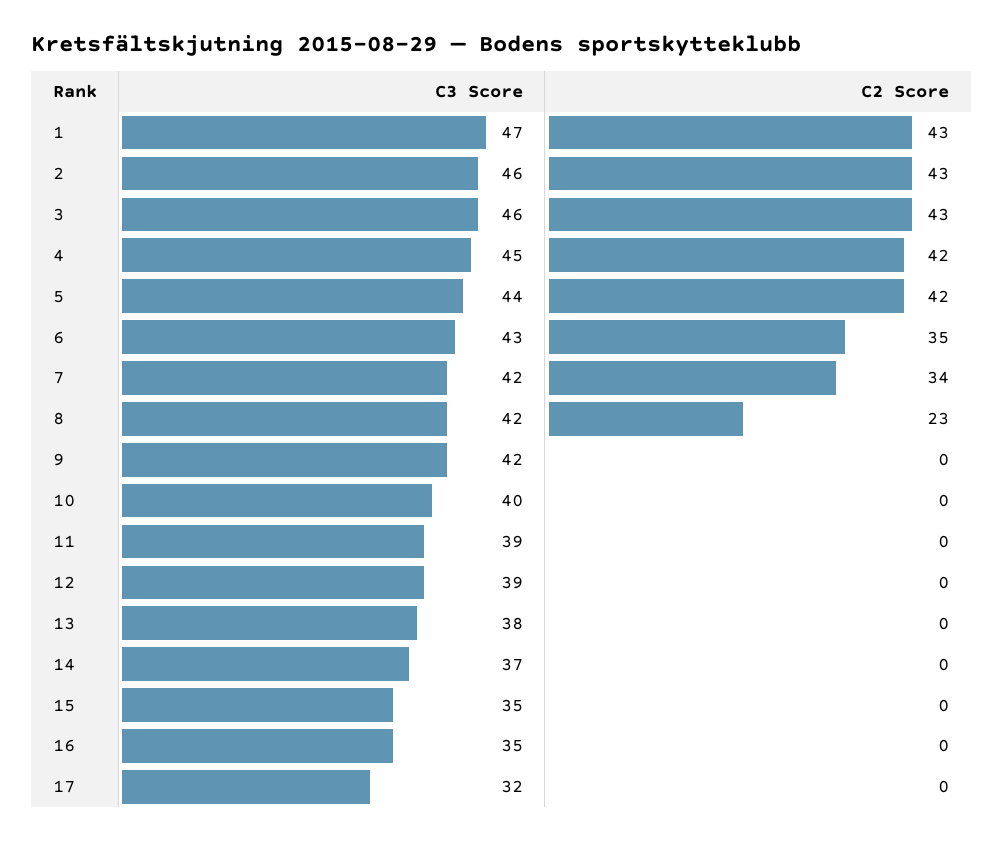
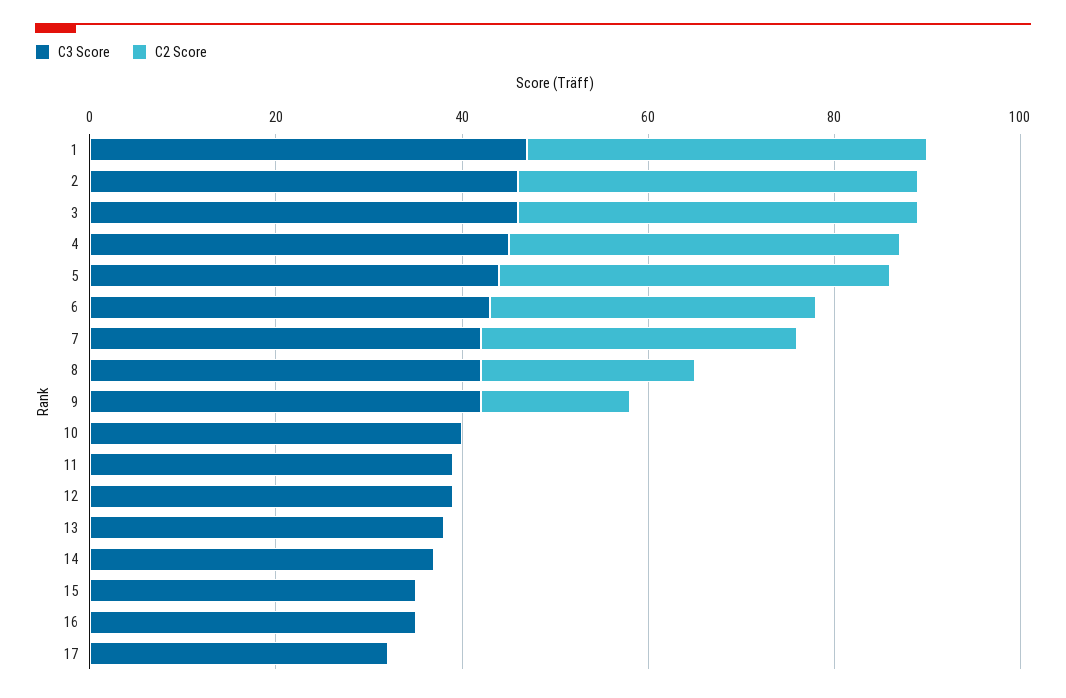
  {
    "C3 Score": {
      "1": 47,
      "2": 46,
      "3": 46,
      "4": 45,
      "5": 44,
      "6": 43,
      "7": 42,
      "8": 42,
      "9": 42,
      "10": 40,
      "11": 39,
      "12": 39,
      "13": 38,
      "14": 37,
      "15": 35,
      "16": 35,
      "17": 32
    },
    "C2 Score": {
      "1": 43,
      "2": 43,
      "3": 43,
      "4": 42,
      "5": 42,
      "6": 35,
      "7": 34,
      "8": 23,
-     "9": 0,
+     "9": 15,
      "10": 0,
      "11": 0,
      "12": 0,
      "13": 0,
      "14": 0,
      "15": 0,
      "16": 0,
      "17": 0
    }
  }

